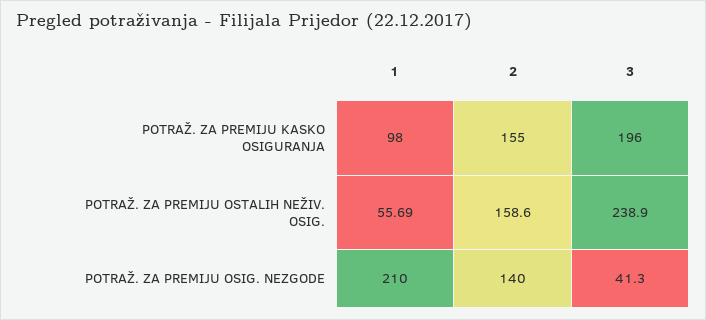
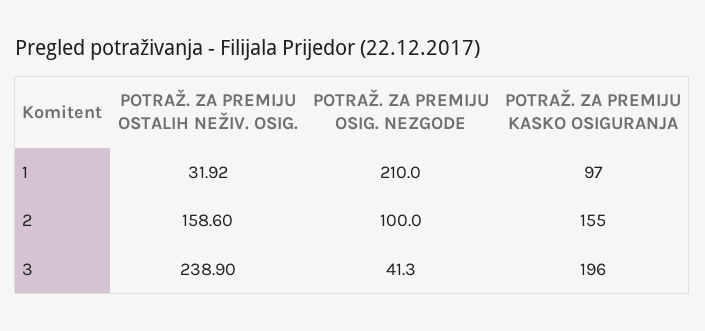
  {
    "1": {
-     "POTRAŽ. ZA PREMIJU KASKO OSIGURANJA": 98,
+     "POTRAŽ. ZA PREMIJU KASKO OSIGURANJA": 97,
-     "POTRAŽ. ZA PREMIJU OSTALIH NEŽIV. OSIG.": 55.69,
+     "POTRAŽ. ZA PREMIJU OSTALIH NEŽIV. OSIG.": 31.92,
      "POTRAŽ. ZA PREMIJU OSIG. NEZGODE": 210
    },
    "2": {
      "POTRAŽ. ZA PREMIJU KASKO OSIGURANJA": 155,
      "POTRAŽ. ZA PREMIJU OSTALIH NEŽIV. OSIG.": 158.6,
-     "POTRAŽ. ZA PREMIJU OSIG. NEZGODE": 140
+     "POTRAŽ. ZA PREMIJU OSIG. NEZGODE": 100
    },
    "3": {
      "POTRAŽ. ZA PREMIJU KASKO OSIGURANJA": 196,
      "POTRAŽ. ZA PREMIJU OSTALIH NEŽIV. OSIG.": 238.9,
      "POTRAŽ. ZA PREMIJU OSIG. NEZGODE": 41.3
    }
  }

